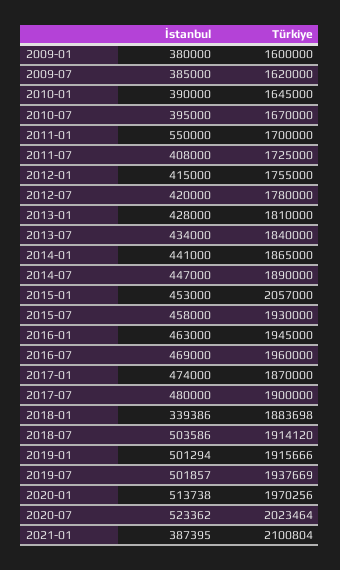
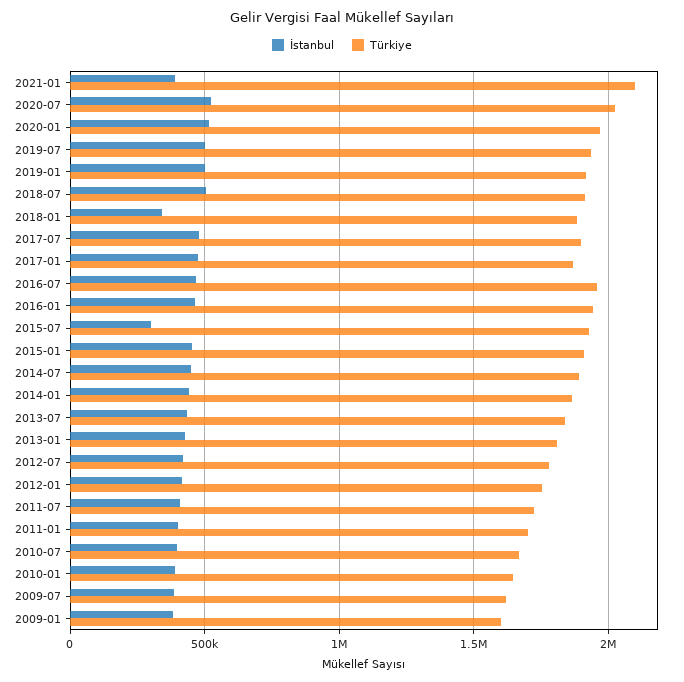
  {
    "İstanbul": {
      "2009-01": 380000,
      "2009-07": 385000,
      "2010-01": 390000,
      "2010-07": 395000,
-     "2011-01": 550000,
+     "2011-01": 400000,
      "2011-07": 408000,
      "2012-01": 415000,
      "2012-07": 420000,
      "2013-01": 428000,
      "2013-07": 434000,
      "2014-01": 441000,
      "2014-07": 447000,
      "2015-01": 453000,
-     "2015-07": 458000,
+     "2015-07": 300000,
      "2016-01": 463000,
      "2016-07": 469000,
      "2017-01": 474000,
      "2017-07": 480000,
      "2018-01": 339386,
      "2018-07": 503586,
      "2019-01": 501294,
      "2019-07": 501857,
      "2020-01": 513738,
      "2020-07": 523362,
      "2021-01": 387395
    },
    "Türkiye": {
      "2009-01": 1600000,
      "2009-07": 1620000,
      "2010-01": 1645000,
      "2010-07": 1670000,
      "2011-01": 1700000,
      "2011-07": 1725000,
      "2012-01": 1755000,
      "2012-07": 1780000,
      "2013-01": 1810000,
      "2013-07": 1840000,
      "2014-01": 1865000,
      "2014-07": 1890000,
-     "2015-01": 2057000,
+     "2015-01": 1900000,
      "2015-07": 1930000,
      "2016-01": 1945000,
      "2016-07": 1960000,
      "2017-01": 1870000,
      "2017-07": 1900000,
      "2018-01": 1883698,
      "2018-07": 1914120,
      "2019-01": 1915666,
      "2019-07": 1937669,
      "2020-01": 1970256,
      "2020-07": 2023464,
      "2021-01": 2100804
    }
  }

